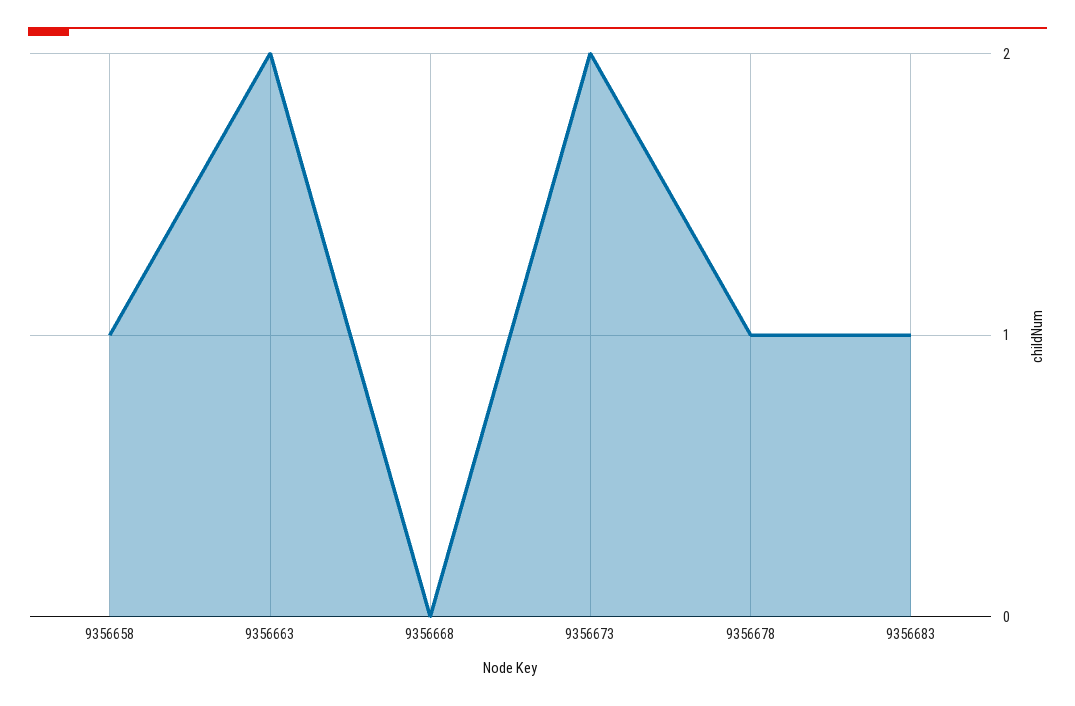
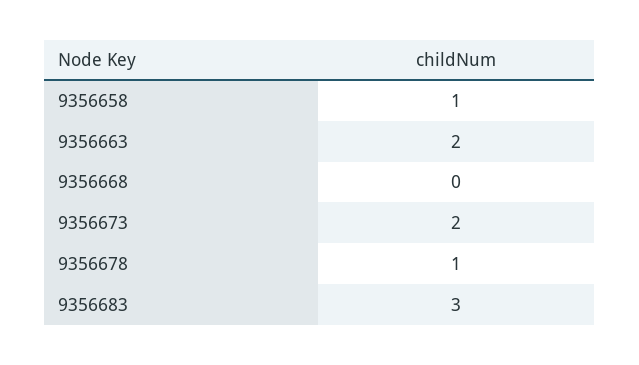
  {
    "9356658": 1,
    "9356663": 2,
    "9356668": 0,
    "9356673": 2,
    "9356678": 1,
-   "9356683": 1
+   "9356683": 3
  }

